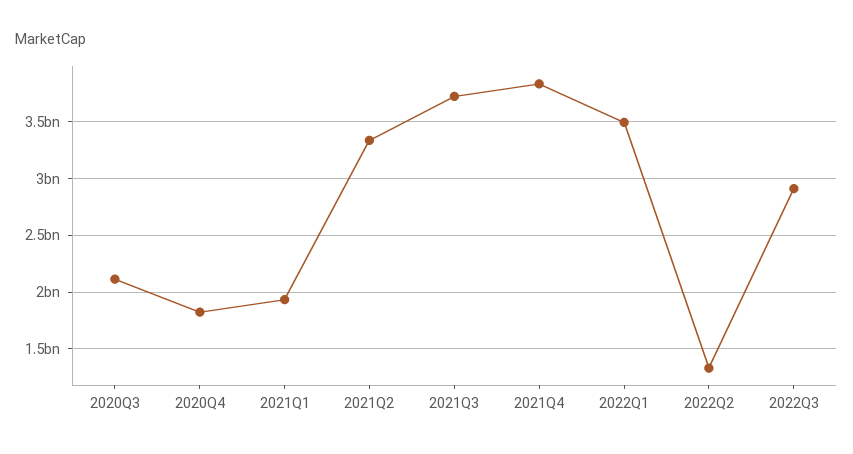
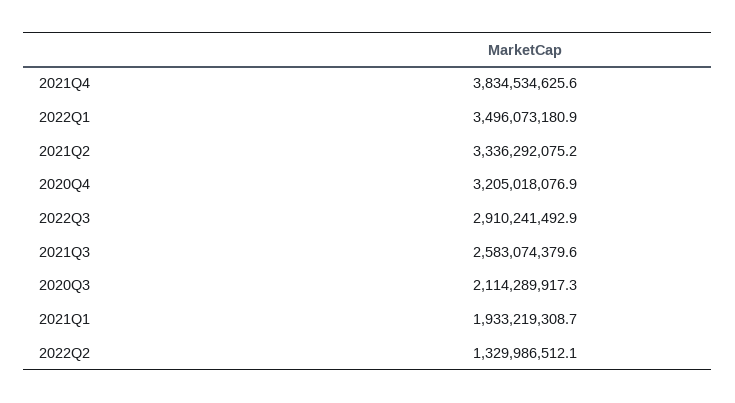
  {
    "2020Q3": 2114289917.3,
-   "2020Q4": 1800000000,
+   "2020Q4": 3205018076.9,
    "2021Q1": 1933219308.7,
    "2021Q2": 3336292075.2,
-   "2021Q3": 3700000000,
+   "2021Q3": 2583074379.6,
    "2021Q4": 3834534625.6,
    "2022Q1": 3496073180.9,
    "2022Q2": 1329986512.1,
    "2022Q3": 2910241492.9
  }

